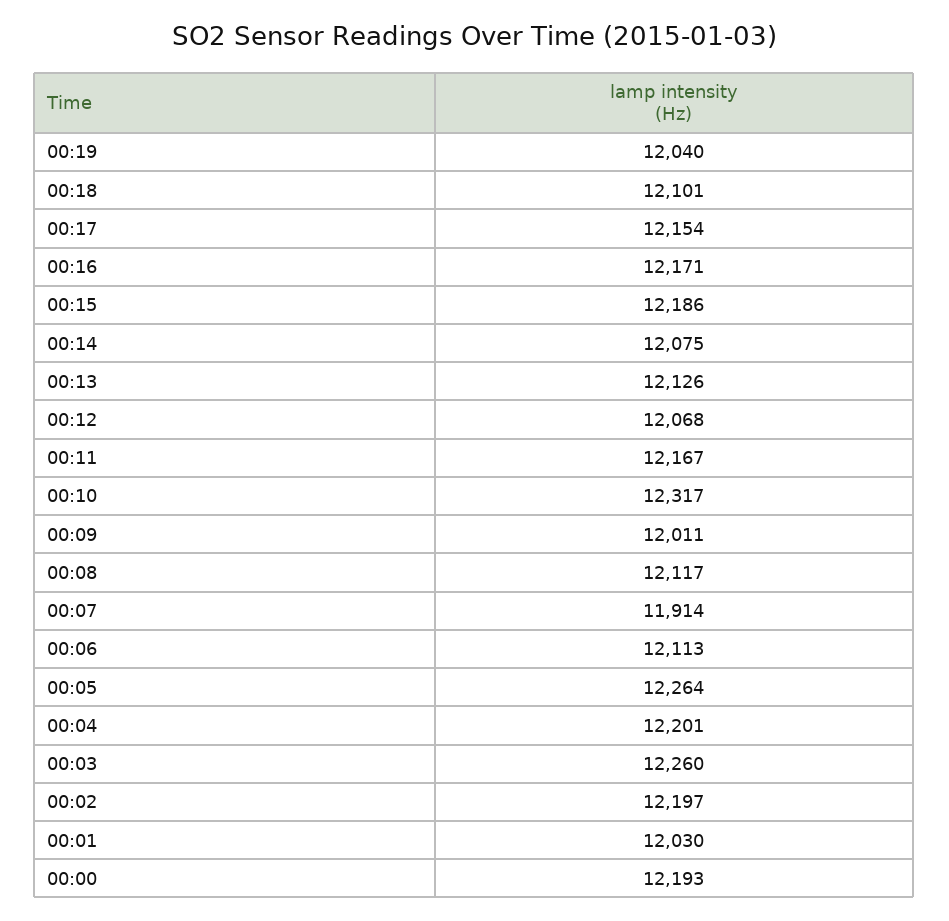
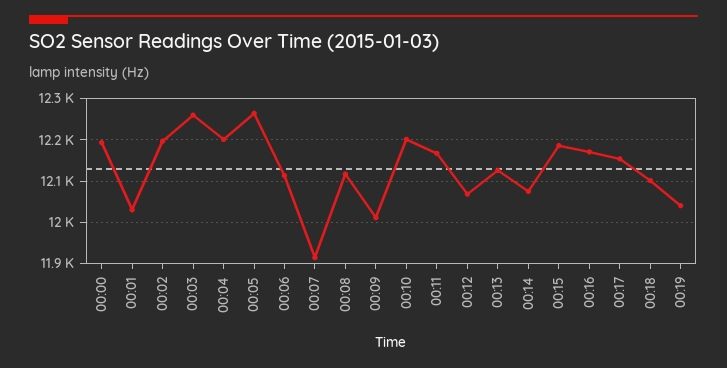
  {
    "00:19": 12040,
    "00:18": 12101,
    "00:17": 12154,
    "00:16": 12171,
    "00:15": 12186,
    "00:14": 12075,
    "00:13": 12126,
    "00:12": 12068,
    "00:11": 12167,
-   "00:10": 12317,
+   "00:10": 12200,
    "00:09": 12011,
    "00:08": 12117,
    "00:07": 11914,
    "00:06": 12113,
    "00:05": 12264,
    "00:04": 12201,
    "00:03": 12260,
    "00:02": 12197,
    "00:01": 12030,
    "00:00": 12193
  }

